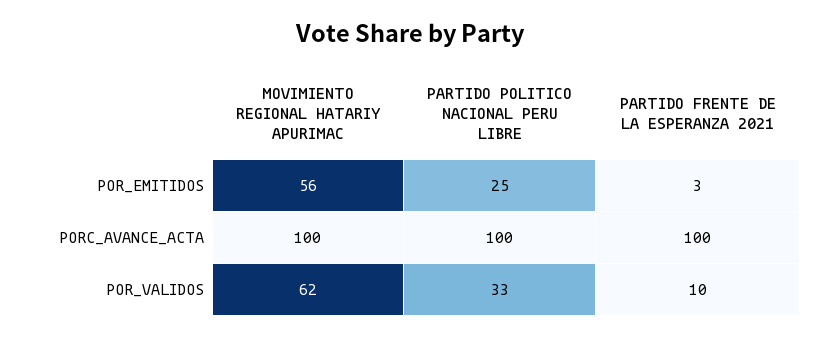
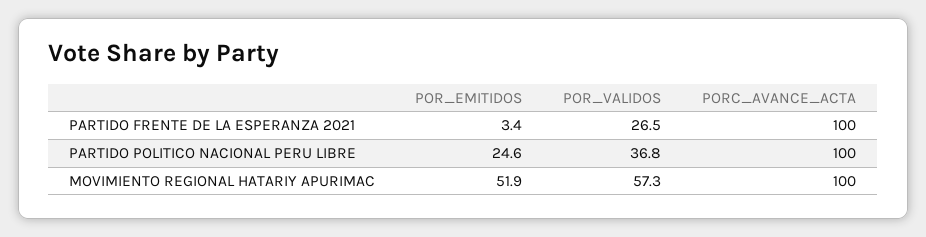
  {
    "MOVIMIENTO REGIONAL HATARIY APURIMAC": {
-     "POR_EMITIDOS": 56,
+     "POR_EMITIDOS": 51.9,
      "PORC_AVANCE_ACTA": 100,
-     "POR_VALIDOS": 62
+     "POR_VALIDOS": 57.3
    },
    "PARTIDO POLITICO NACIONAL PERU LIBRE": {
      "POR_EMITIDOS": 24.6,
      "PORC_AVANCE_ACTA": 100,
-     "POR_VALIDOS": 33
+     "POR_VALIDOS": 36.8
    },
    "PARTIDO FRENTE DE LA ESPERANZA 2021": {
      "POR_EMITIDOS": 3.4,
      "PORC_AVANCE_ACTA": 100,
-     "POR_VALIDOS": 10
+     "POR_VALIDOS": 26.5
    }
  }

